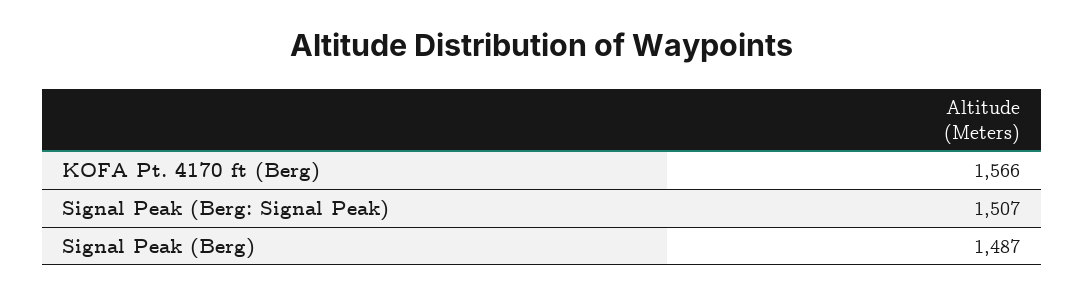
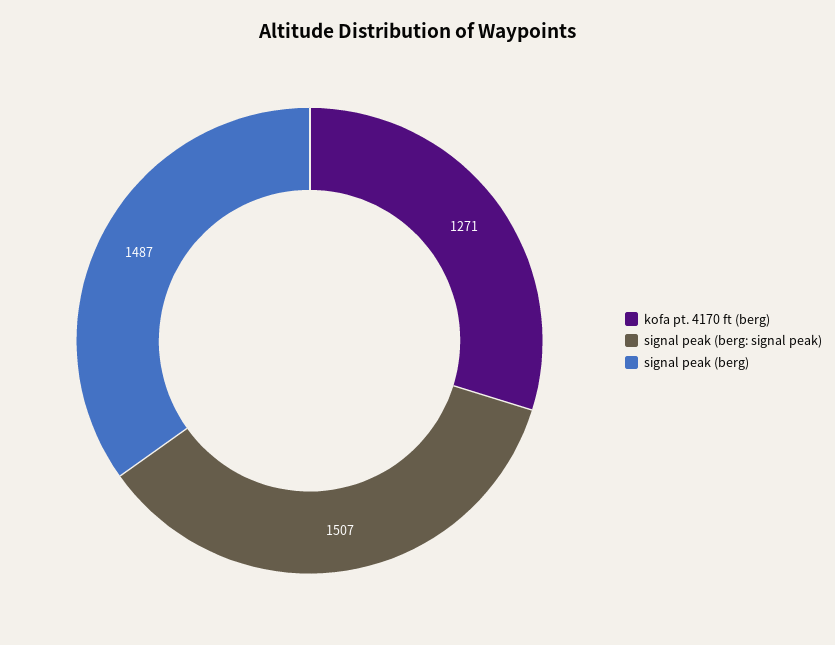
  {
-   "KOFA Pt. 4170 ft (Berg)": 1566,
+   "KOFA Pt. 4170 ft (Berg)": 1271,
    "Signal Peak (Berg: Signal Peak)": 1507,
    "Signal Peak (Berg)": 1487
  }

